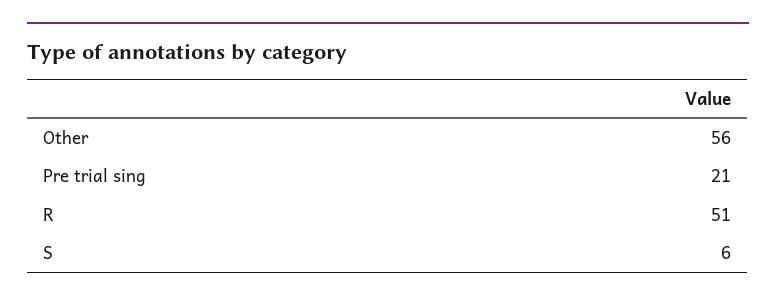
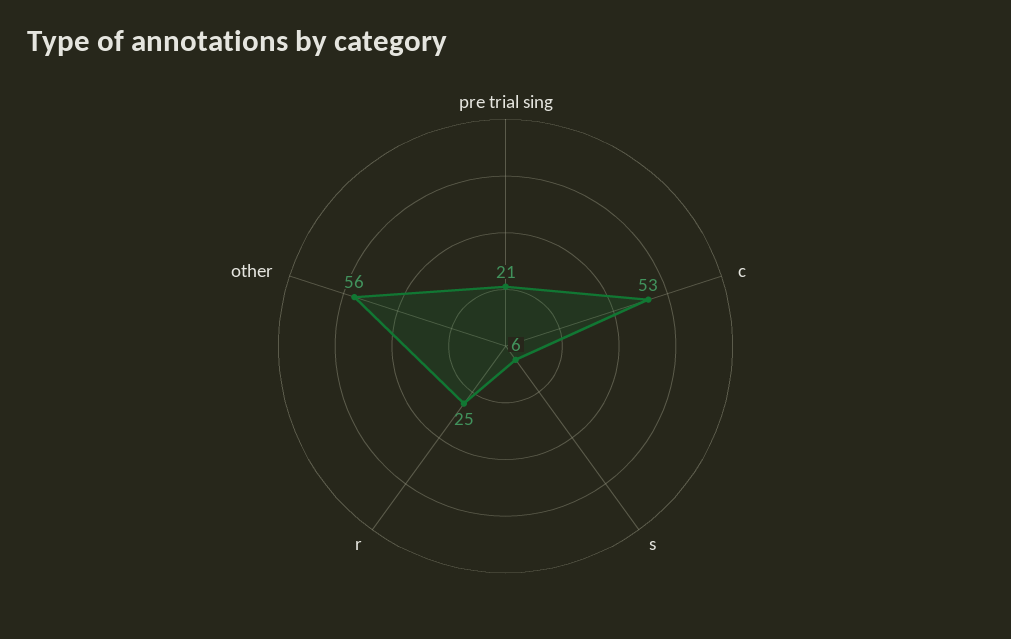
  {
    "Other": 56,
    "Pre trial sing": 21,
-   "R": 51,
+   "R": 25,
-   "S": 6
+   "S": 6,
+   "c": 53
  }

